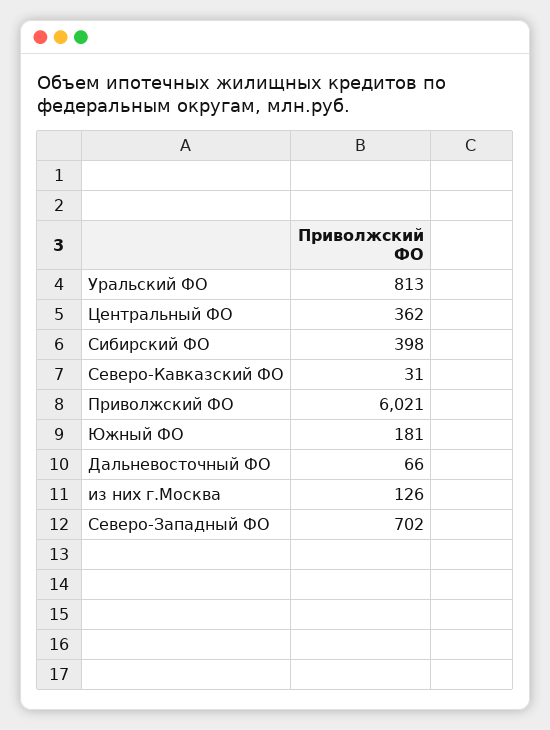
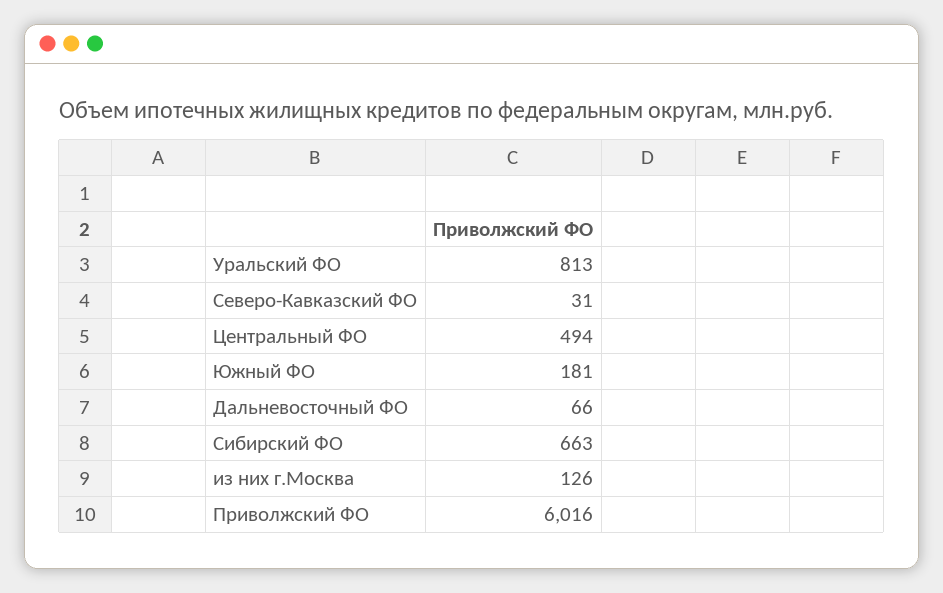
  {
    "Уральский ФО": 813,
-   "Центральный ФО": 362,
+   "Центральный ФО": 494,
-   "Сибирский ФО": 398,
+   "Сибирский ФО": 663,
    "Северо-Кавказский ФО": 31,
-   "Приволжский ФО": 6021,
+   "Приволжский ФО": 6016,
    "Южный ФО": 181,
    "Дальневосточный ФО": 66,
-   "из них г.Москва": 126,
+   "из них г.Москва": 126
-   "Северо-Западный ФО": 702
  }

